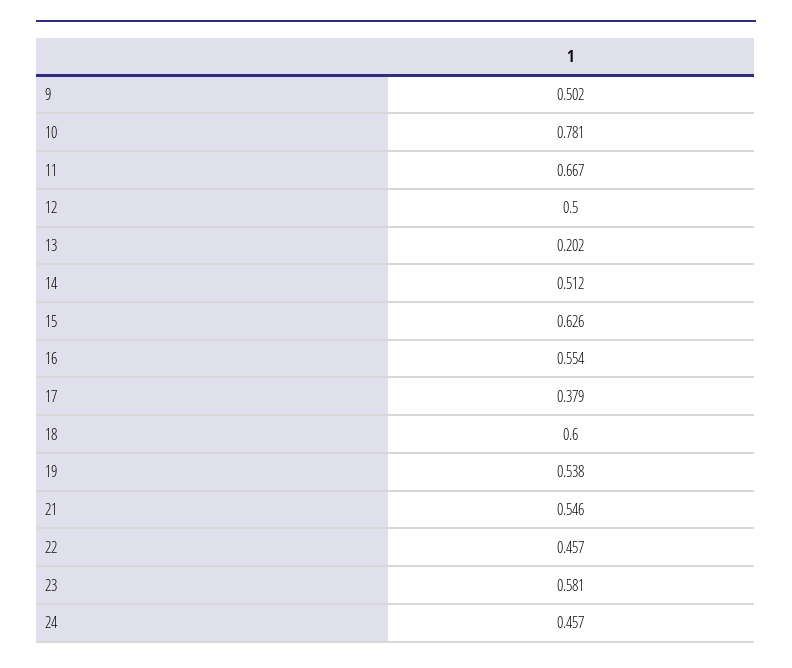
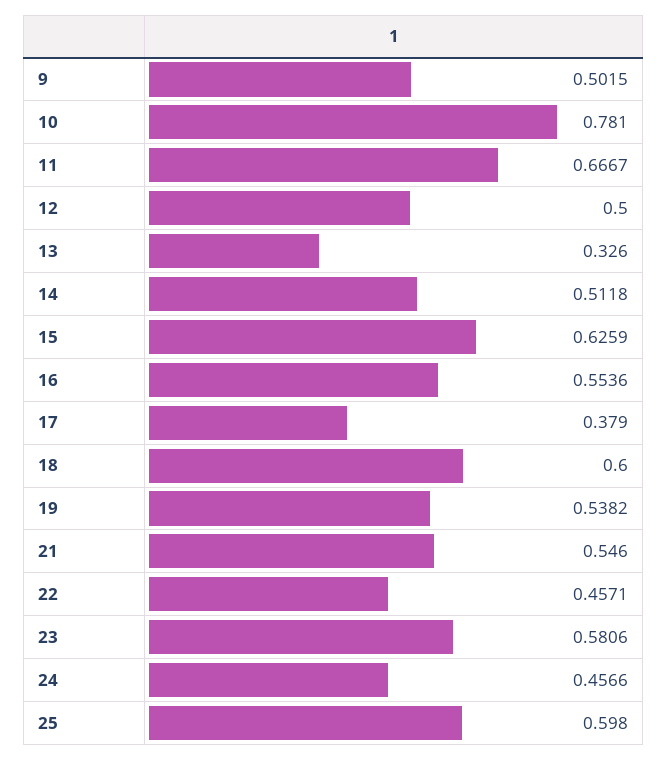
  {
    "9": 0.5015,
    "10": 0.781,
    "11": 0.6667,
    "12": 0.5,
-   "13": 0.202,
+   "13": 0.326,
    "14": 0.5118,
    "15": 0.6259,
    "16": 0.5536,
    "17": 0.379,
    "18": 0.6,
    "19": 0.5382,
    "21": 0.546,
    "22": 0.4571,
    "23": 0.5806,
-   "24": 0.4566
+   "24": 0.4566,
+   "25": 0.598
  }

